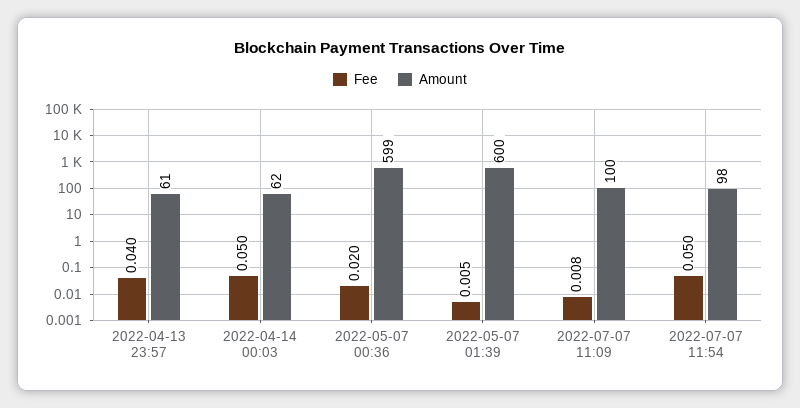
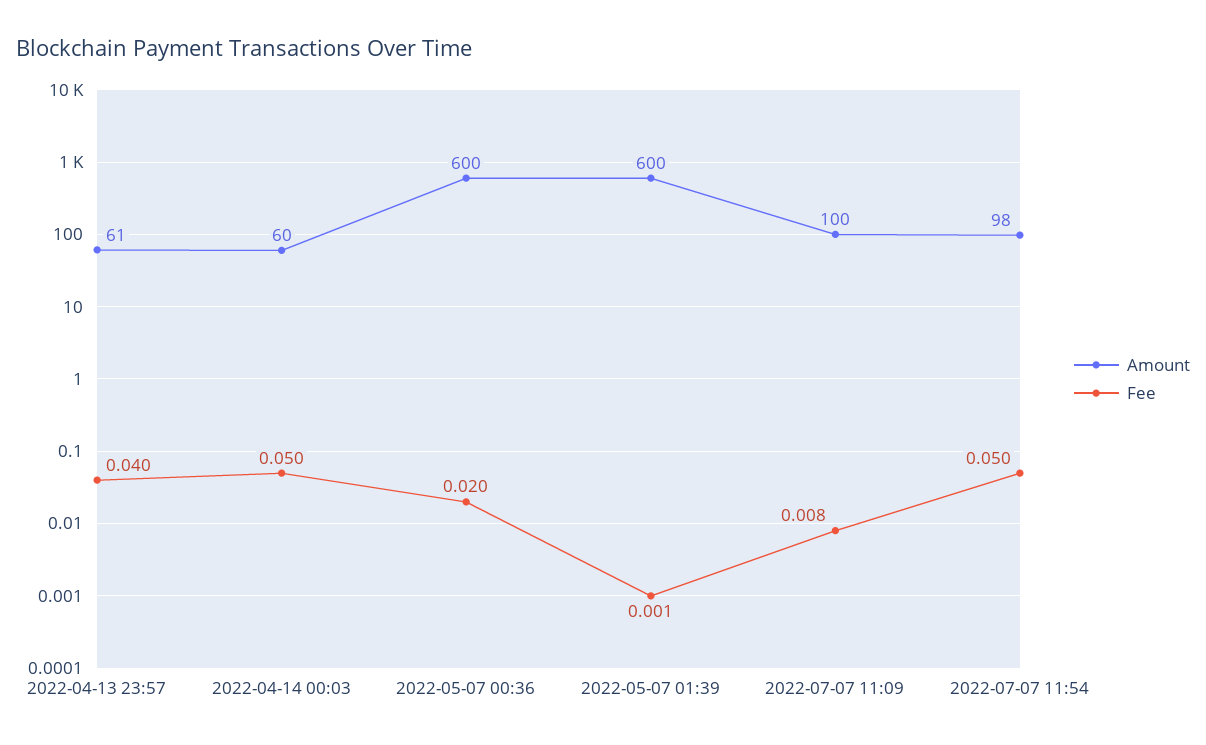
  {
    "Fee": {
      "2022-04-13 23:57": 0.04,
      "2022-04-14 00:03": 0.05,
      "2022-05-07 00:36": 0.02,
-     "2022-05-07 01:39": 0.005,
+     "2022-05-07 01:39": 0.001,
      "2022-07-07 11:09": 0.008,
      "2022-07-07 11:54": 0.05
    },
    "Amount": {
      "2022-04-13 23:57": 61,
-     "2022-04-14 00:03": 62,
+     "2022-04-14 00:03": 60,
-     "2022-05-07 00:36": 599,
+     "2022-05-07 00:36": 600,
      "2022-05-07 01:39": 600,
      "2022-07-07 11:09": 100,
      "2022-07-07 11:54": 98
    }
  }

